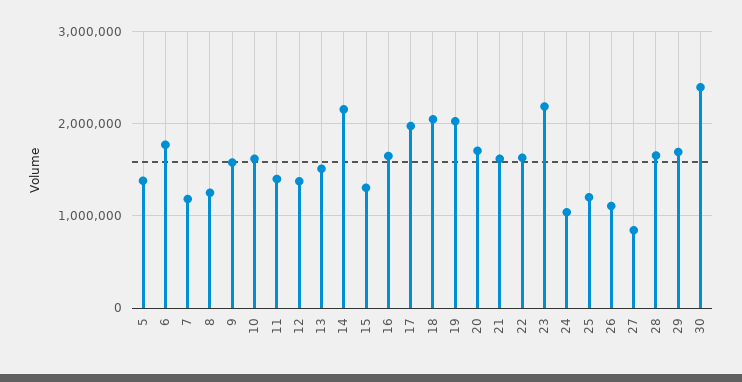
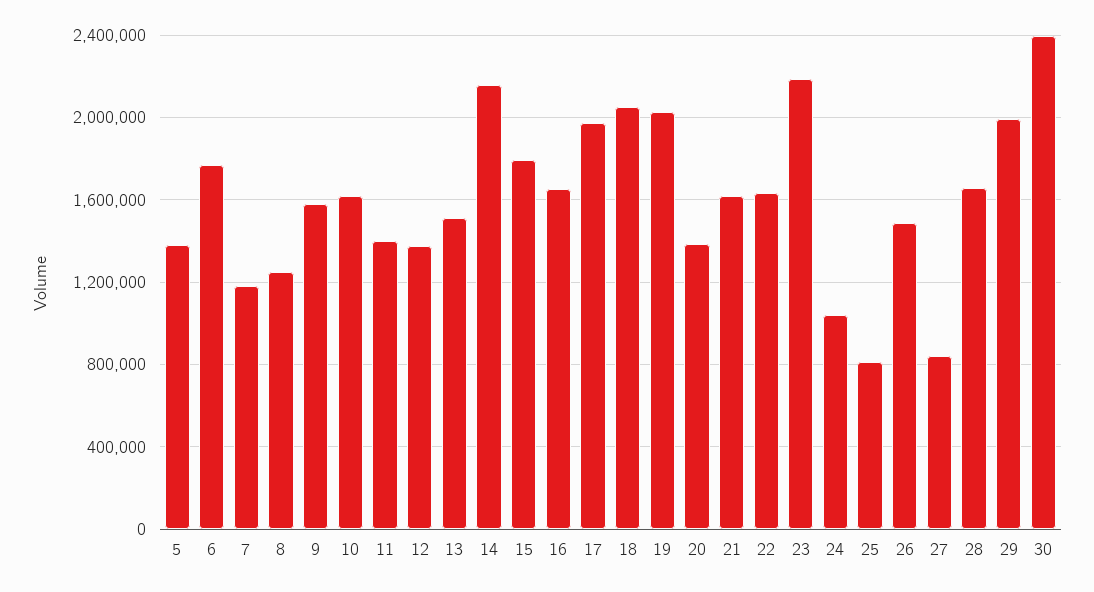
  {
    "5": 1400000,
    "6": 1750000,
    "7": 1200000,
    "8": 1250000,
    "9": 1600000,
    "10": 1600000,
    "11": 1400000,
    "12": 1400000,
    "13": 1500000,
    "14": 2150000,
-   "15": 1300000,
+   "15": 1800000,
    "16": 1650000,
    "17": 1950000,
    "18": 2050000,
    "19": 2050000,
-   "20": 1700000,
+   "20": 1400000,
    "21": 1600000,
    "22": 1650000,
    "23": 2200000,
    "24": 1050000,
-   "25": 1200000,
+   "25": 800000,
-   "26": 1100000,
+   "26": 1500000,
    "27": 850000,
    "28": 1650000,
-   "29": 1700000,
+   "29": 2000000,
    "30": 2400000
  }

